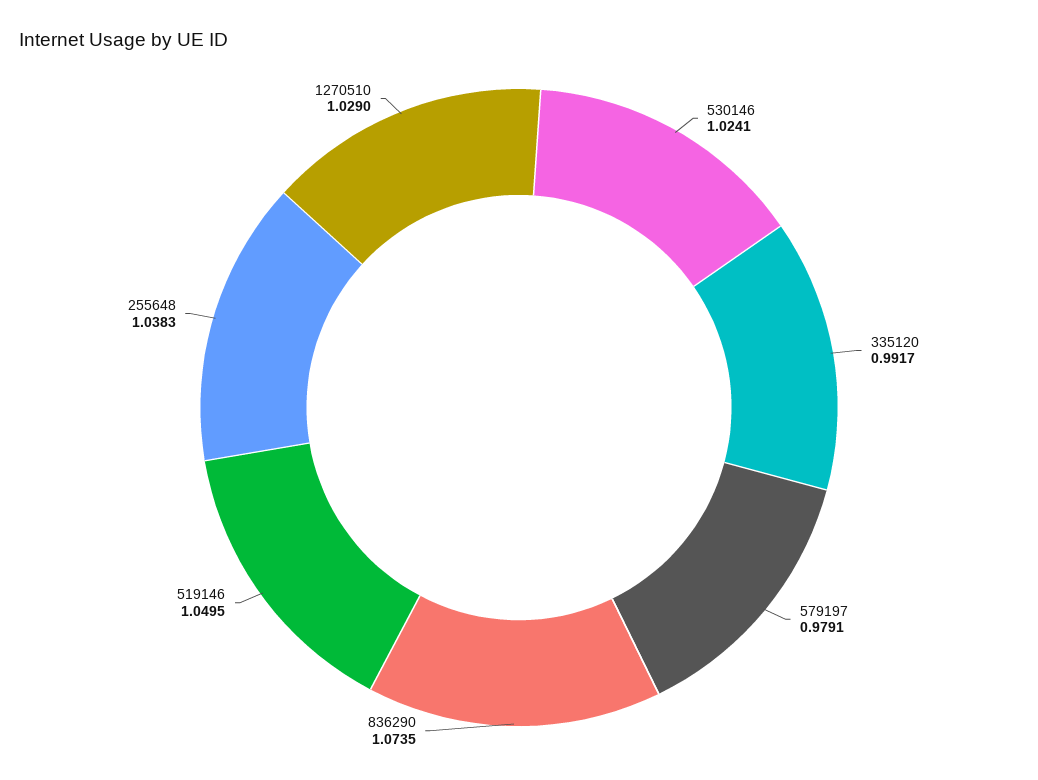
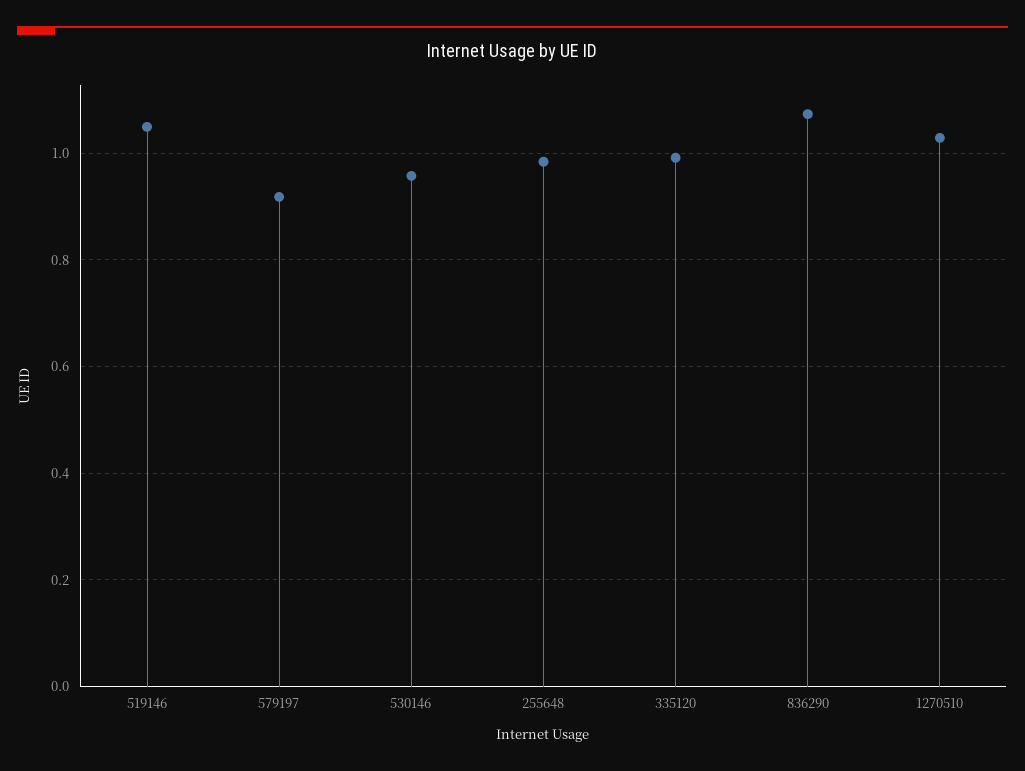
  {
-   "530146": 1.0241,
+   "530146": 0.96,
    "335120": 0.9917,
-   "579197": 0.9791,
+   "579197": 0.92,
    "836290": 1.0735,
    "519146": 1.0495,
-   "255648": 1.0383,
+   "255648": 0.98,
    "1270510": 1.029
  }

